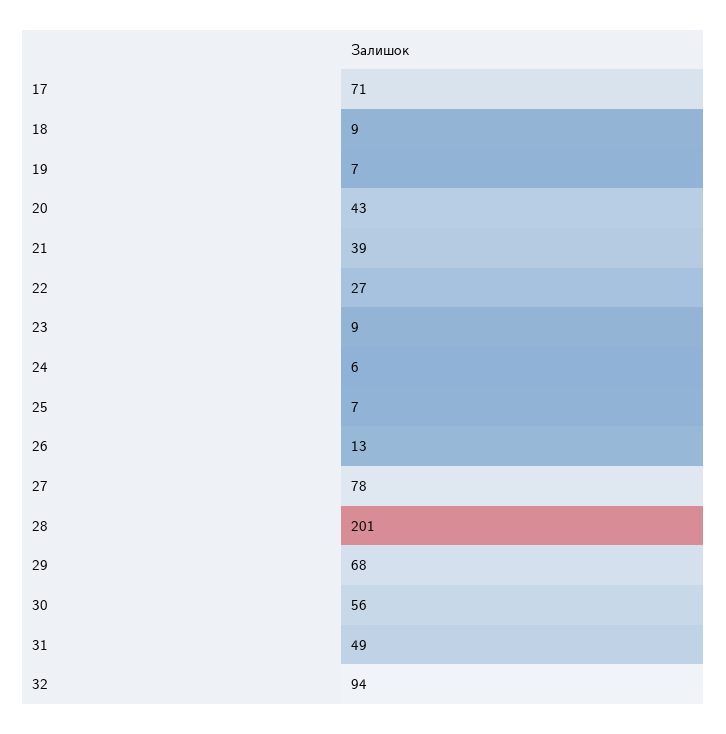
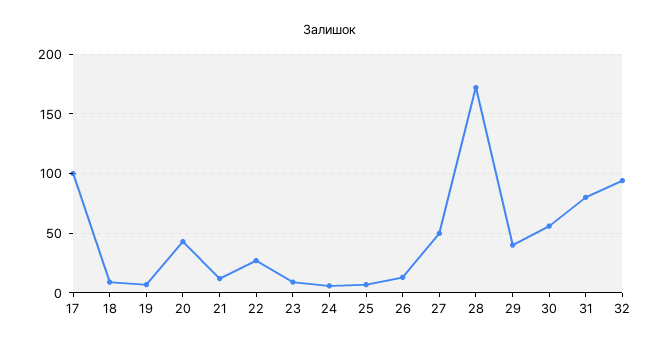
  {
-   "17": 71,
+   "17": 100,
    "18": 9,
    "19": 7,
    "20": 43,
-   "21": 39,
+   "21": 10,
    "22": 27,
    "23": 9,
    "24": 6,
    "25": 7,
    "26": 13,
-   "27": 78,
+   "27": 50,
-   "28": 201,
+   "28": 170,
-   "29": 68,
+   "29": 40,
    "30": 56,
-   "31": 49,
+   "31": 80,
    "32": 94
  }

